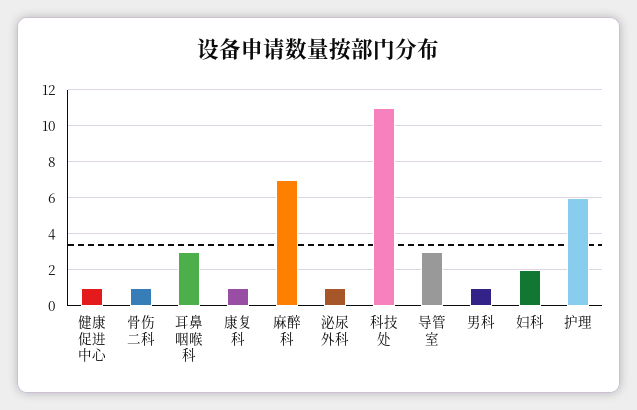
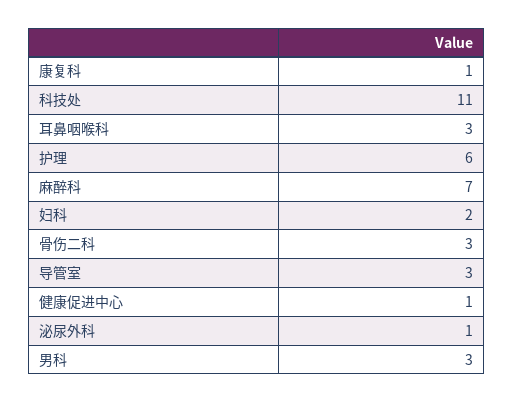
  {
    "健康促进中心": 1,
-   "骨伤二科": 1,
+   "骨伤二科": 3,
    "耳鼻咽喉科": 3,
    "康复科": 1,
    "麻醉科": 7,
    "泌尿外科": 1,
    "科技处": 11,
    "导管室": 3,
-   "男科": 1,
+   "男科": 3,
    "妇科": 2,
    "护理": 6
  }

